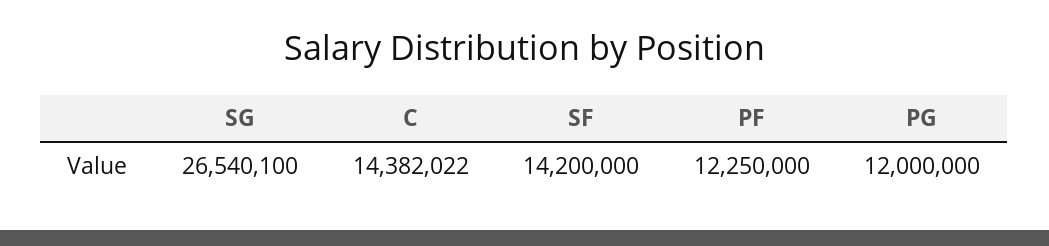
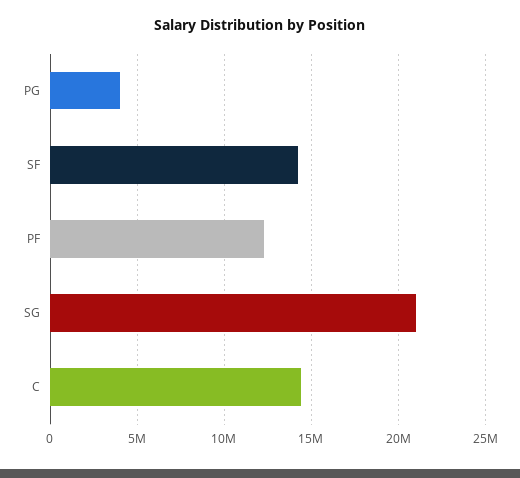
  {
-   "SG": 26540100,
+   "SG": 21000000,
    "C": 14382022,
    "SF": 14200000,
    "PF": 12250000,
-   "PG": 12000000
+   "PG": 4000000
  }

